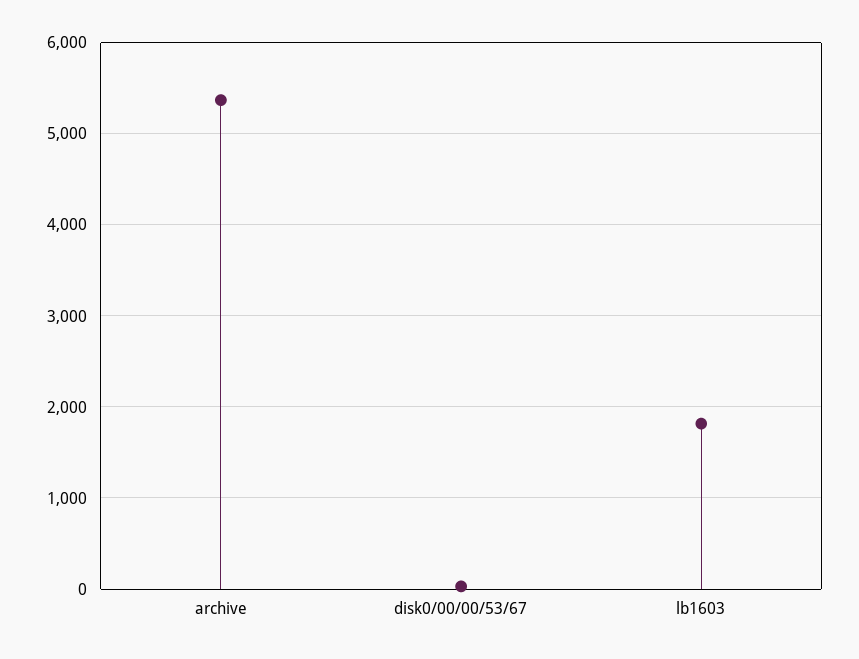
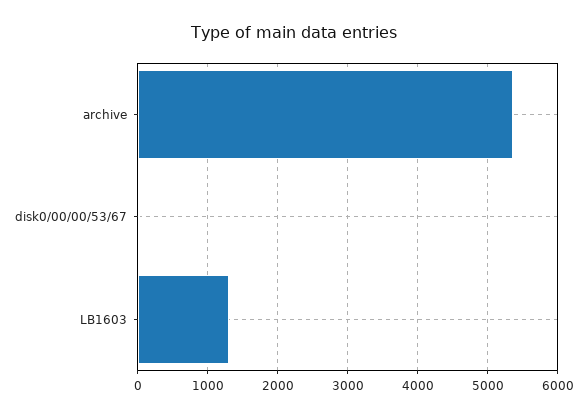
  {
    "archive": 5400,
    "disk0/00/00/53/67": 0,
-   "lb1603": 1800
+   "lb1603": 1300
  }

